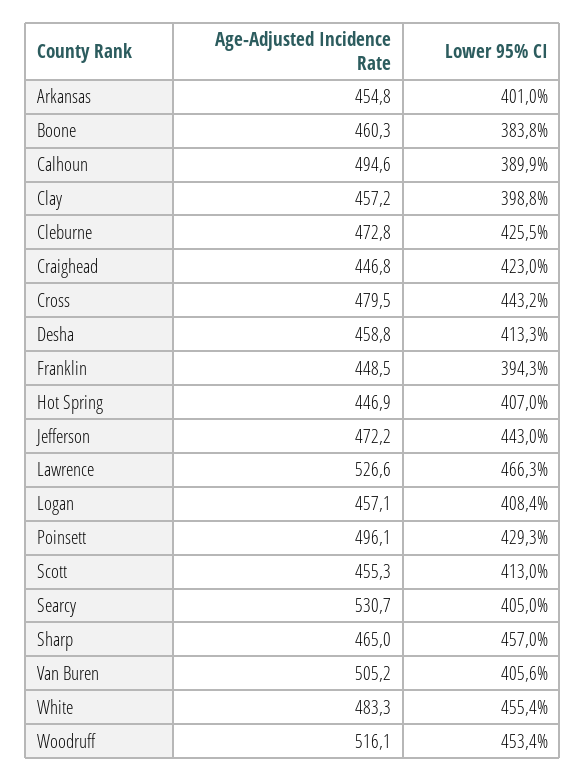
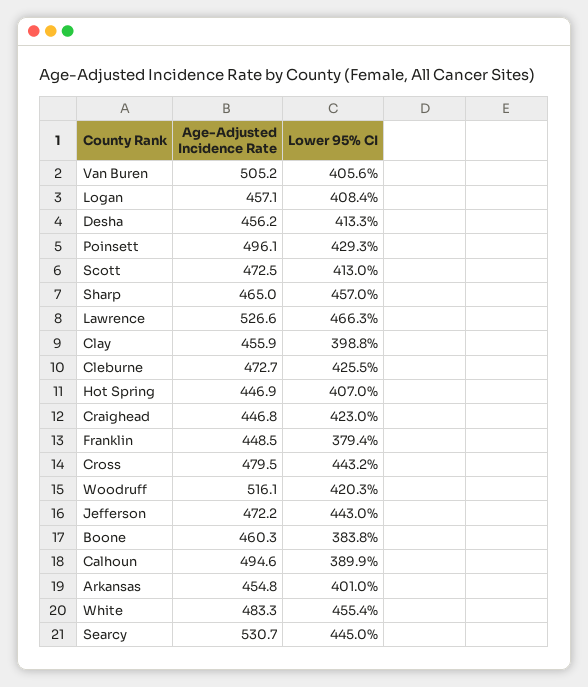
  {
    "Age-Adjusted Incidence Rate": {
      "Arkansas": 454.8,
      "Boone": 460.3,
      "Calhoun": 494.6,
-     "Clay": 457.2,
+     "Clay": 455.9,
-     "Cleburne": 472.8,
+     "Cleburne": 472.7,
      "Craighead": 446.8,
      "Cross": 479.5,
-     "Desha": 458.8,
+     "Desha": 456.2,
      "Franklin": 448.5,
      "Hot Spring": 446.9,
      "Jefferson": 472.2,
      "Lawrence": 526.6,
      "Logan": 457.1,
      "Poinsett": 496.1,
-     "Scott": 455.3,
+     "Scott": 472.5,
      "Searcy": 530.7,
      "Sharp": 465,
      "Van Buren": 505.2,
      "White": 483.3,
      "Woodruff": 516.1
    },
    "Lower 95% CI": {
      "Arkansas": 401,
      "Boone": 383.8,
      "Calhoun": 389.9,
      "Clay": 398.8,
      "Cleburne": 425.5,
      "Craighead": 423,
      "Cross": 443.2,
      "Desha": 413.3,
-     "Franklin": 394.3,
+     "Franklin": 379.4,
      "Hot Spring": 407,
      "Jefferson": 443,
      "Lawrence": 466.3,
      "Logan": 408.4,
      "Poinsett": 429.3,
      "Scott": 413,
-     "Searcy": 405,
+     "Searcy": 445,
      "Sharp": 457,
      "Van Buren": 405.6,
      "White": 455.4,
-     "Woodruff": 453.4
+     "Woodruff": 420.3
    }
  }

